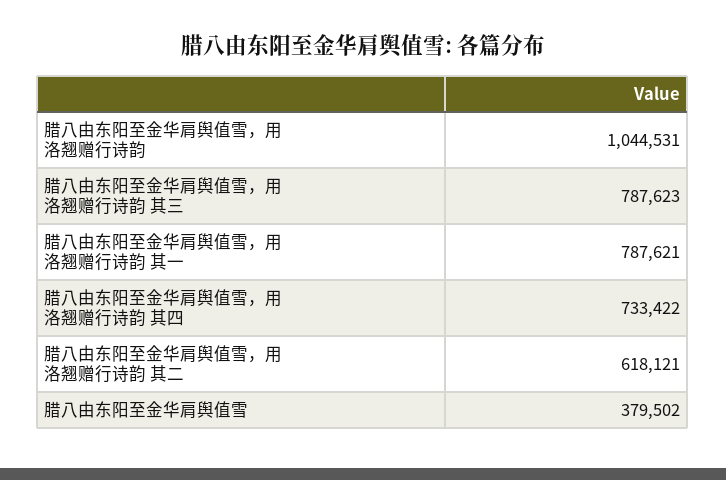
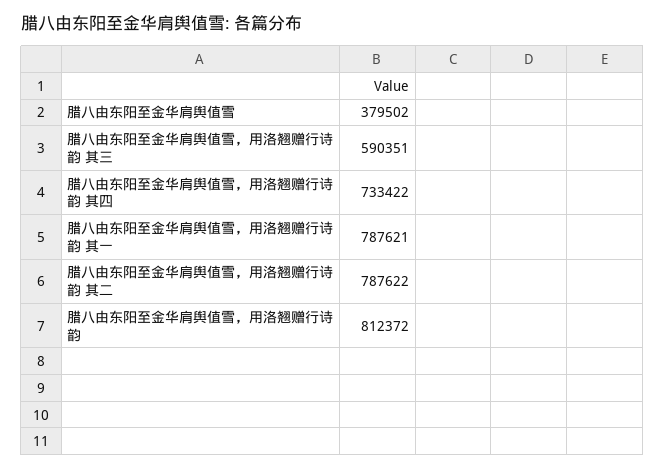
  {
-   "腊八由东阳至金华肩舆值雪，用洛翘赠行诗韵": 1044531,
+   "腊八由东阳至金华肩舆值雪，用洛翘赠行诗韵": 812372,
-   "腊八由东阳至金华肩舆值雪，用洛翘赠行诗韵 其三": 787623,
+   "腊八由东阳至金华肩舆值雪，用洛翘赠行诗韵 其三": 590351,
    "腊八由东阳至金华肩舆值雪，用洛翘赠行诗韵 其一": 787621,
    "腊八由东阳至金华肩舆值雪，用洛翘赠行诗韵 其四": 733422,
-   "腊八由东阳至金华肩舆值雪，用洛翘赠行诗韵 其二": 618121,
+   "腊八由东阳至金华肩舆值雪，用洛翘赠行诗韵 其二": 787622,
    "腊八由东阳至金华肩舆值雪": 379502
  }

